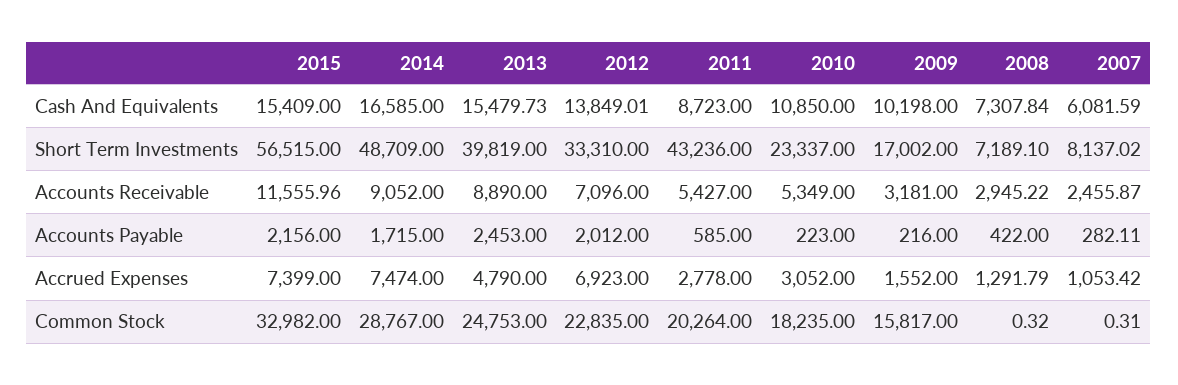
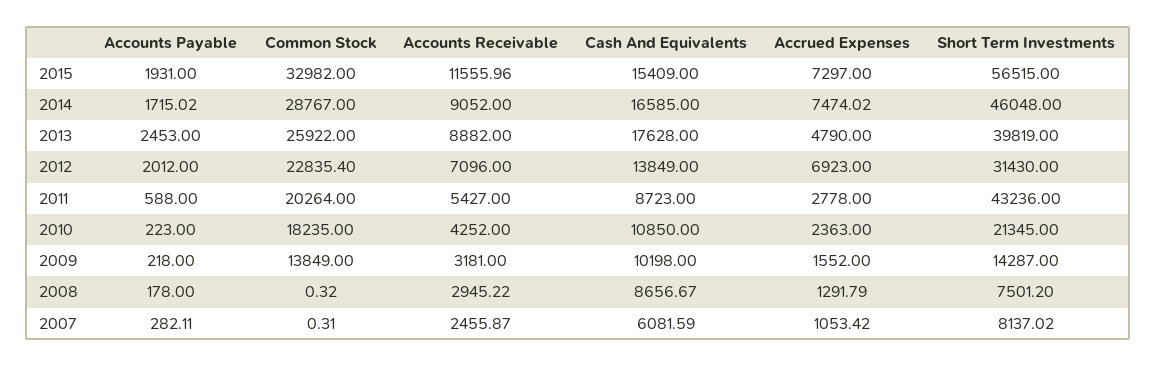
  {
    "2015": {
      "Cash And Equivalents": 15409,
      "Short Term Investments": 56515,
      "Accounts Receivable": 11555.96,
-     "Accounts Payable": 2156,
+     "Accounts Payable": 1931,
-     "Accrued Expenses": 7399,
+     "Accrued Expenses": 7297,
      "Common Stock": 32982
    },
    "2014": {
      "Cash And Equivalents": 16585,
-     "Short Term Investments": 48709,
+     "Short Term Investments": 46048,
      "Accounts Receivable": 9052,
-     "Accounts Payable": 1715,
+     "Accounts Payable": 1715.02,
-     "Accrued Expenses": 7474,
+     "Accrued Expenses": 7474.02,
      "Common Stock": 28767
    },
    "2013": {
-     "Cash And Equivalents": 15479.73,
+     "Cash And Equivalents": 17628,
      "Short Term Investments": 39819,
-     "Accounts Receivable": 8890,
+     "Accounts Receivable": 8882,
      "Accounts Payable": 2453,
      "Accrued Expenses": 4790,
-     "Common Stock": 24753
+     "Common Stock": 25922
    },
    "2012": {
-     "Cash And Equivalents": 13849.01,
+     "Cash And Equivalents": 13849,
-     "Short Term Investments": 33310,
+     "Short Term Investments": 31430,
      "Accounts Receivable": 7096,
      "Accounts Payable": 2012,
      "Accrued Expenses": 6923,
-     "Common Stock": 22835
+     "Common Stock": 22835.4
    },
    "2011": {
      "Cash And Equivalents": 8723,
      "Short Term Investments": 43236,
      "Accounts Receivable": 5427,
-     "Accounts Payable": 585,
+     "Accounts Payable": 588,
      "Accrued Expenses": 2778,
      "Common Stock": 20264
    },
    "2010": {
      "Cash And Equivalents": 10850,
-     "Short Term Investments": 23337,
+     "Short Term Investments": 21345,
-     "Accounts Receivable": 5349,
+     "Accounts Receivable": 4252,
      "Accounts Payable": 223,
-     "Accrued Expenses": 3052,
+     "Accrued Expenses": 2363,
      "Common Stock": 18235
    },
    "2009": {
      "Cash And Equivalents": 10198,
-     "Short Term Investments": 17002,
+     "Short Term Investments": 14287,
      "Accounts Receivable": 3181,
-     "Accounts Payable": 216,
+     "Accounts Payable": 218,
      "Accrued Expenses": 1552,
-     "Common Stock": 15817
+     "Common Stock": 13849
    },
    "2008": {
-     "Cash And Equivalents": 7307.84,
+     "Cash And Equivalents": 8656.67,
-     "Short Term Investments": 7189.1,
+     "Short Term Investments": 7501.2,
      "Accounts Receivable": 2945.22,
-     "Accounts Payable": 422,
+     "Accounts Payable": 178,
      "Accrued Expenses": 1291.79,
      "Common Stock": 0.32
    },
    "2007": {
      "Cash And Equivalents": 6081.59,
      "Short Term Investments": 8137.02,
      "Accounts Receivable": 2455.87,
      "Accounts Payable": 282.11,
      "Accrued Expenses": 1053.42,
      "Common Stock": 0.31
    }
  }

